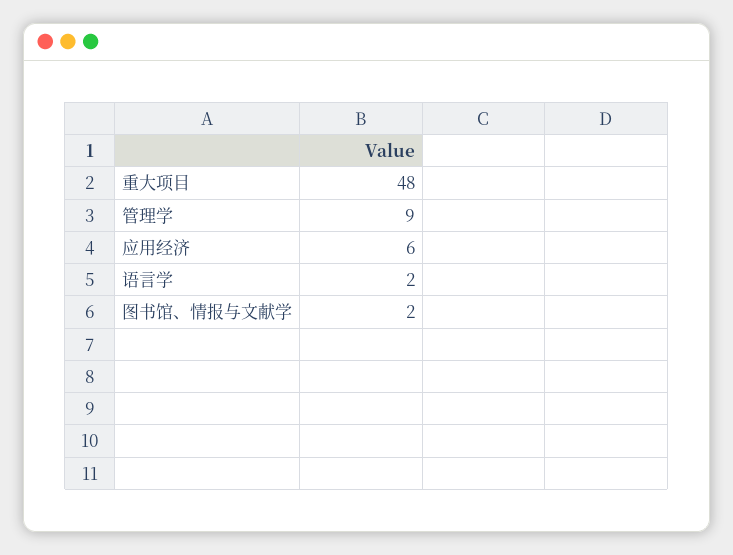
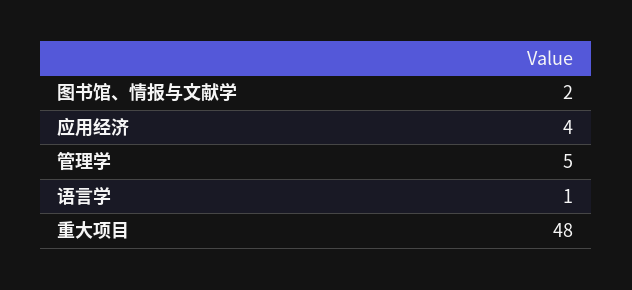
  {
    "重大项目": 48,
-   "管理学": 9,
+   "管理学": 5,
-   "应用经济": 6,
+   "应用经济": 4,
-   "语言学": 2,
+   "语言学": 1,
    "图书馆、情报与文献学": 2
  }

